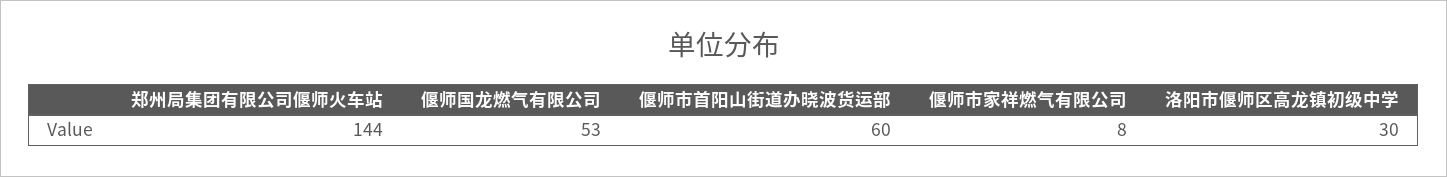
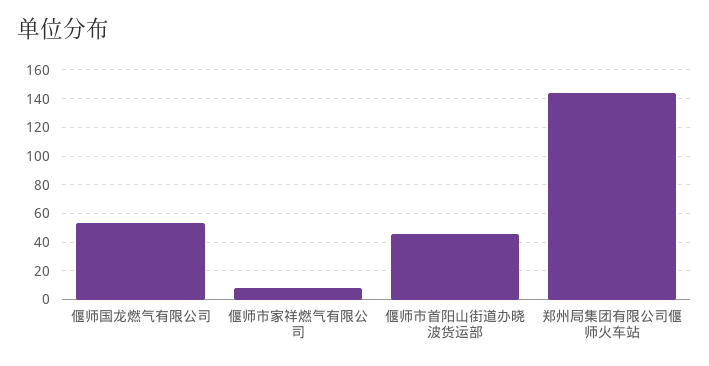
  {
    "郑州局集团有限公司偃师火车站": 144,
    "偃师国龙燃气有限公司": 53,
-   "偃师市首阳山街道办晓波货运部": 60,
+   "偃师市首阳山街道办晓波货运部": 45,
-   "偃师市家祥燃气有限公司": 8,
+   "偃师市家祥燃气有限公司": 8
-   "洛阳市偃师区高龙镇初级中学": 30
  }

